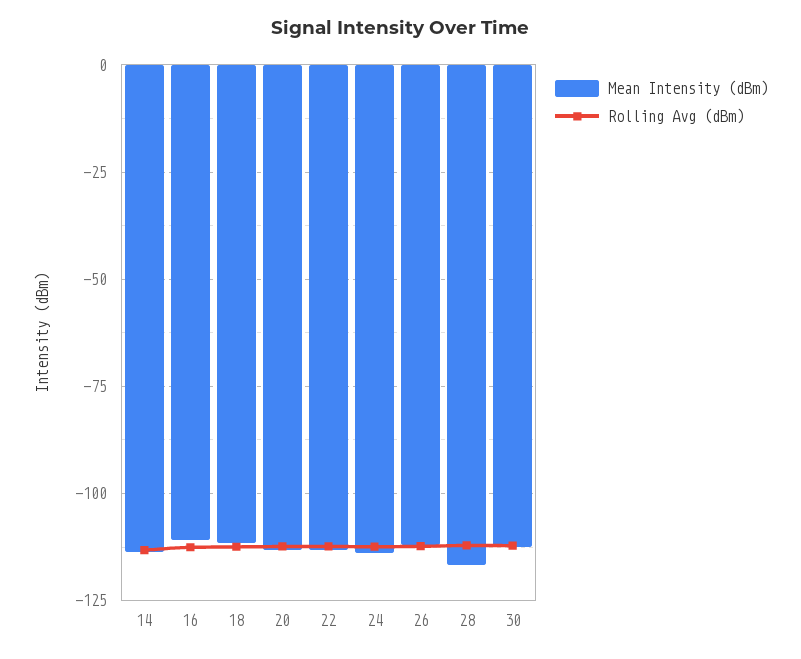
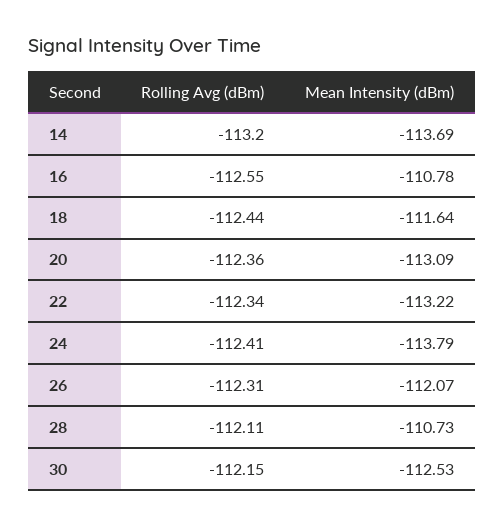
  {
    "Mean Intensity (dBm)": {
      "14": -113.69,
      "16": -110.78,
      "18": -111.64,
      "20": -113.09,
      "22": -113.22,
      "24": -113.79,
      "26": -112.07,
-     "28": -117.5,
+     "28": -110.73,
      "30": -112.53
    },
    "Rolling Avg (dBm)": {
      "14": -113.2,
      "16": -112.55,
      "18": -112.44,
      "20": -112.36,
      "22": -112.34,
      "24": -112.41,
      "26": -112.31,
      "28": -112.11,
      "30": -112.15
    }
  }

